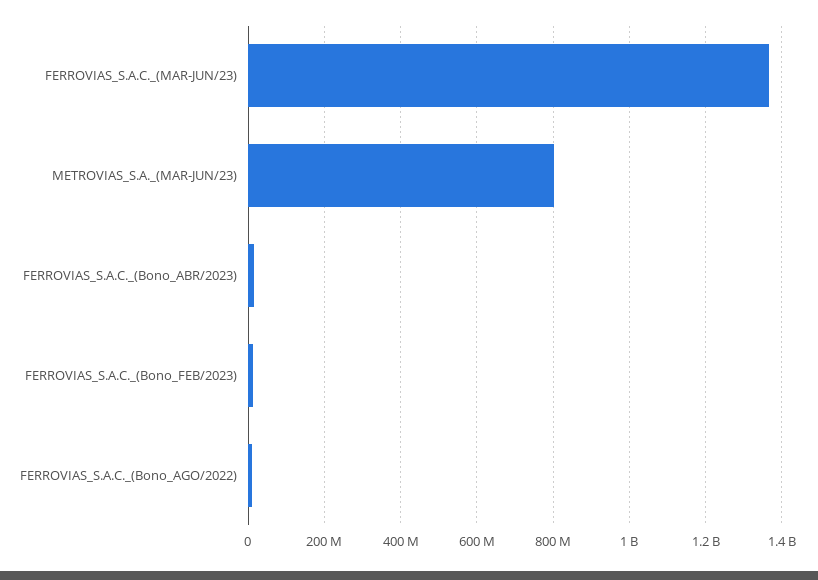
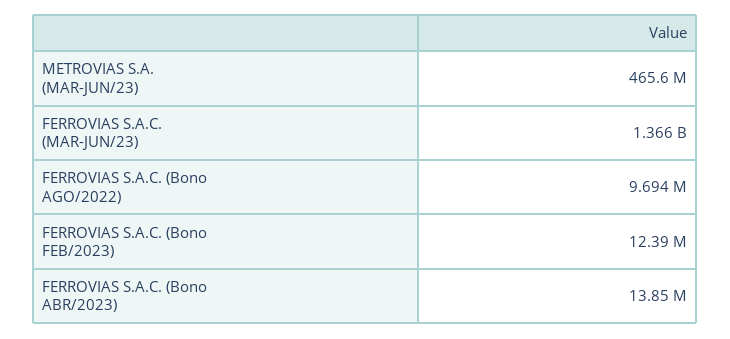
  {
    "FERROVIAS_S.A.C._(MAR-JUN/23)": 1366000000,
-   "METROVIAS_S.A._(MAR-JUN/23)": 800000000,
+   "METROVIAS_S.A._(MAR-JUN/23)": 465600000,
    "FERROVIAS_S.A.C._(Bono_ABR/2023)": 13850000,
    "FERROVIAS_S.A.C._(Bono_FEB/2023)": 12390000,
    "FERROVIAS_S.A.C._(Bono_AGO/2022)": 9694000
  }

